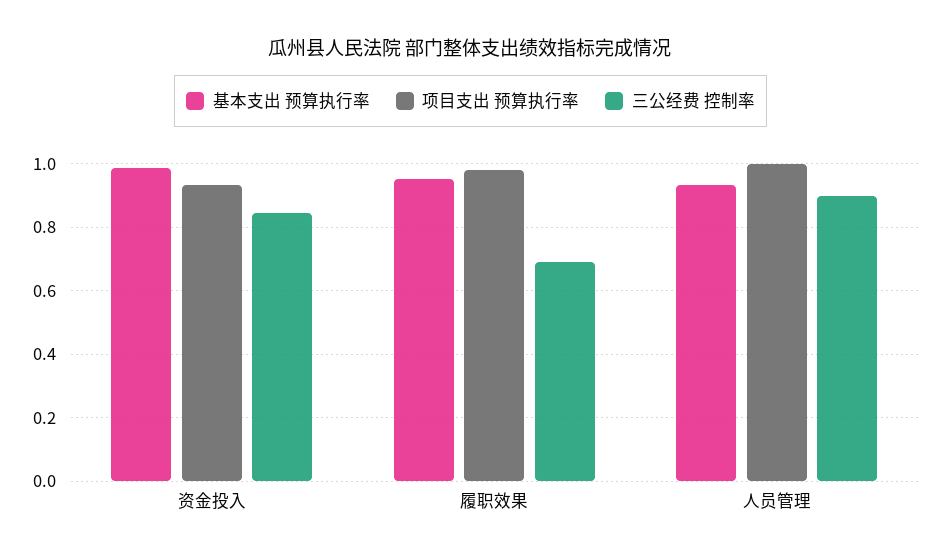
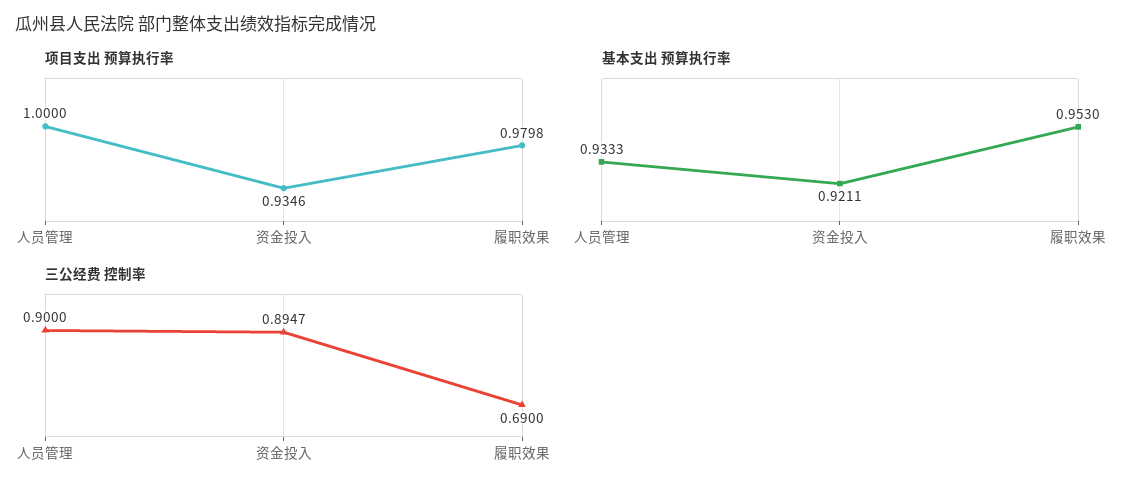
  {
    "基本支出 预算执行率": {
-     "资金投入": 0.98,
+     "资金投入": 0.9211,
      "履职效果": 0.953,
      "人员管理": 0.9333
    },
    "项目支出 预算执行率": {
      "资金投入": 0.9346,
      "履职效果": 0.9798,
      "人员管理": 1
    },
    "三公经费 控制率": {
-     "资金投入": 0.84,
+     "资金投入": 0.8947,
      "履职效果": 0.69,
      "人员管理": 0.9
    }
  }

